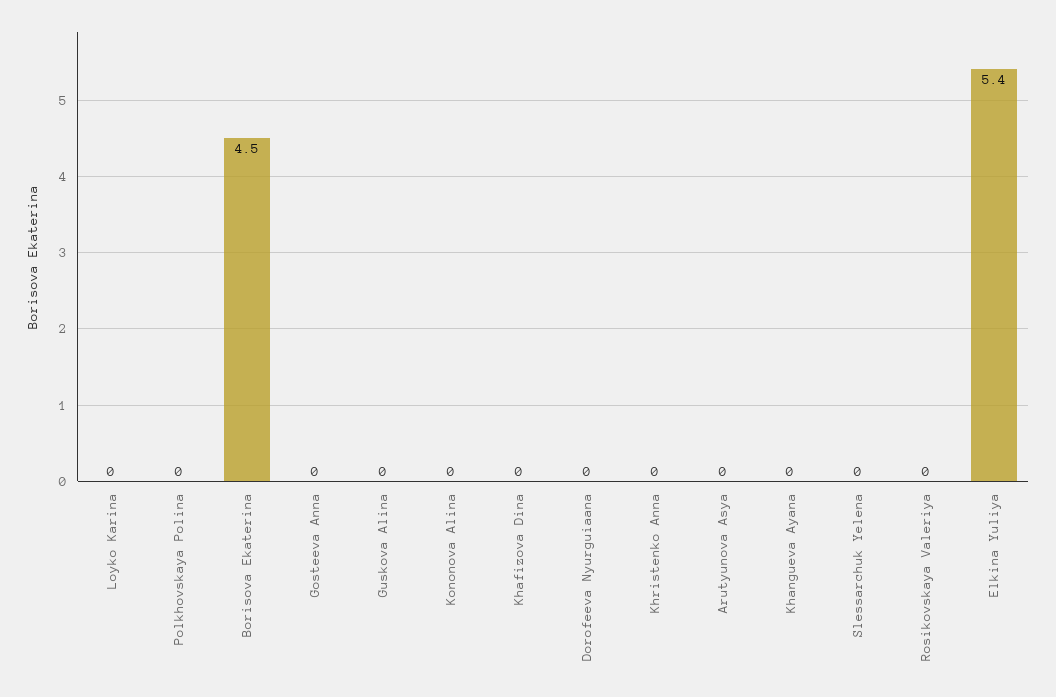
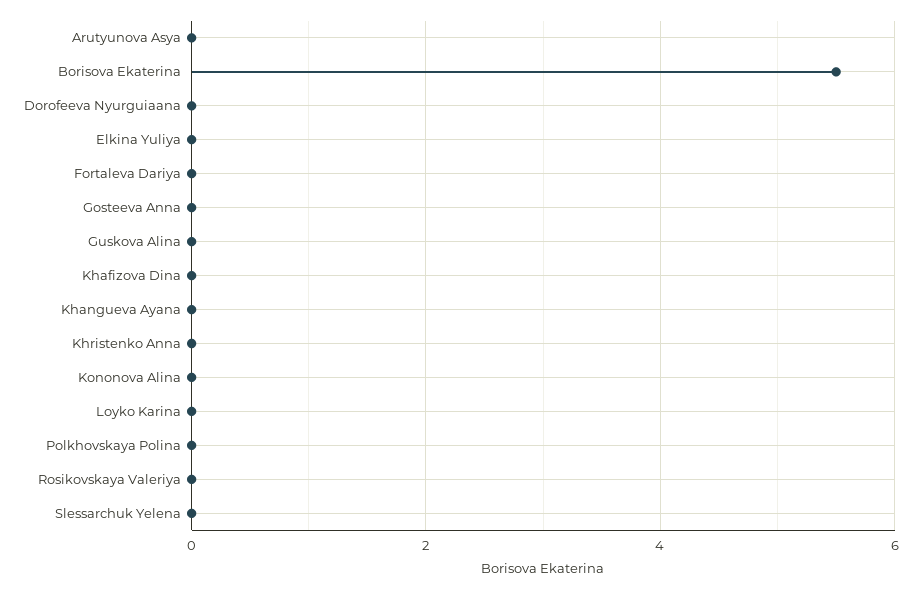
  {
    "Loyko Karina": 0,
    "Polkhovskaya Polina": 0,
-   "Borisova Ekaterina": 4.5,
+   "Borisova Ekaterina": 5.5,
    "Gosteeva Anna": 0,
    "Guskova Alina": 0,
    "Kononova Alina": 0,
    "Khafizova Dina": 0,
    "Dorofeeva Nyurguiaana": 0,
    "Khristenko Anna": 0,
    "Arutyunova Asya": 0,
    "Khangueva Ayana": 0,
    "Slessarchuk Yelena": 0,
    "Rosikovskaya Valeriya": 0,
-   "Elkina Yuliya": 5.4
+   "Elkina Yuliya": 0,
+   "Fortaleva Dariya": 0
  }

